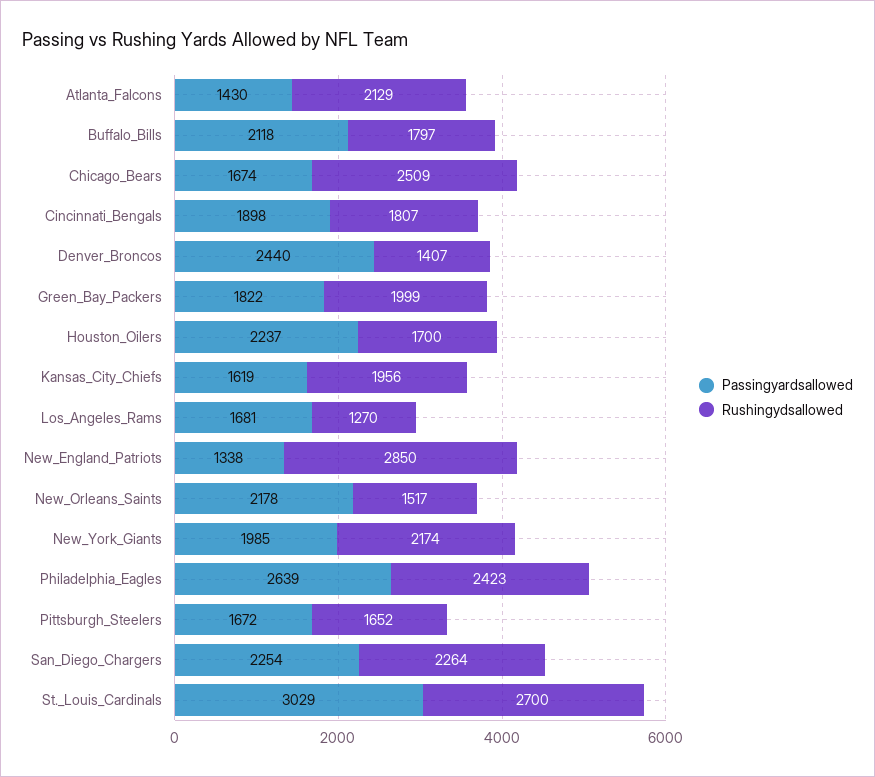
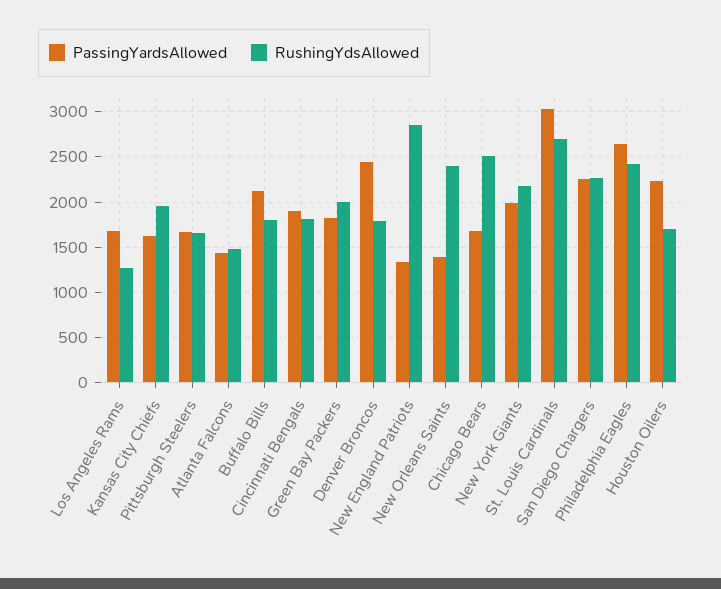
  {
    "Passingyardsallowed": {
      "Atlanta_Falcons": 1430,
      "Buffalo_Bills": 2118,
      "Chicago_Bears": 1674,
      "Cincinnati_Bengals": 1898,
      "Denver_Broncos": 2440,
      "Green_Bay_Packers": 1822,
      "Houston_Oilers": 2237,
      "Kansas_City_Chiefs": 1619,
      "Los_Angeles_Rams": 1681,
      "New_England_Patriots": 1338,
-     "New_Orleans_Saints": 2178,
+     "New_Orleans_Saints": 1400,
      "New_York_Giants": 1985,
      "Philadelphia_Eagles": 2639,
      "Pittsburgh_Steelers": 1672,
      "San_Diego_Chargers": 2254,
      "St._Louis_Cardinals": 3029
    },
    "Rushingydsallowed": {
-     "Atlanta_Falcons": 2129,
+     "Atlanta_Falcons": 1500,
      "Buffalo_Bills": 1797,
      "Chicago_Bears": 2509,
      "Cincinnati_Bengals": 1807,
-     "Denver_Broncos": 1407,
+     "Denver_Broncos": 1800,
      "Green_Bay_Packers": 1999,
      "Houston_Oilers": 1700,
      "Kansas_City_Chiefs": 1956,
      "Los_Angeles_Rams": 1270,
      "New_England_Patriots": 2850,
-     "New_Orleans_Saints": 1517,
+     "New_Orleans_Saints": 2400,
      "New_York_Giants": 2174,
      "Philadelphia_Eagles": 2423,
      "Pittsburgh_Steelers": 1652,
      "San_Diego_Chargers": 2264,
      "St._Louis_Cardinals": 2700
    }
  }

